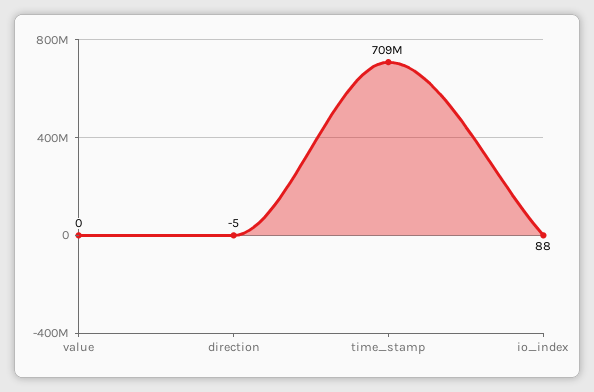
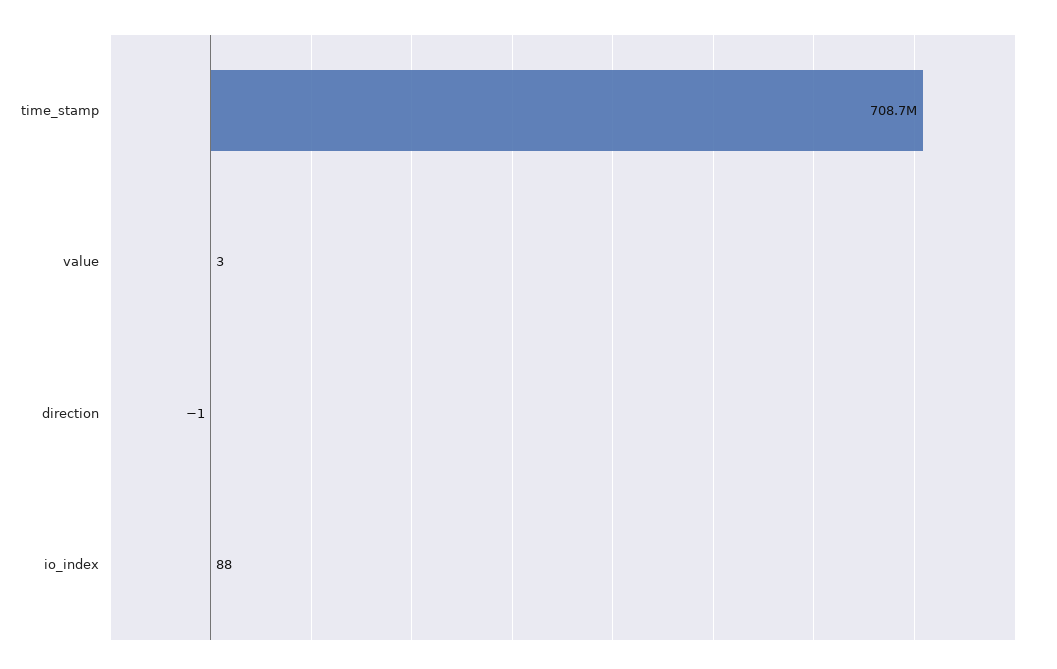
  {
-   "value": 0,
+   "value": 3,
-   "direction": -5,
+   "direction": -1,
    "time_stamp": 708700000,
    "io_index": 88
  }

